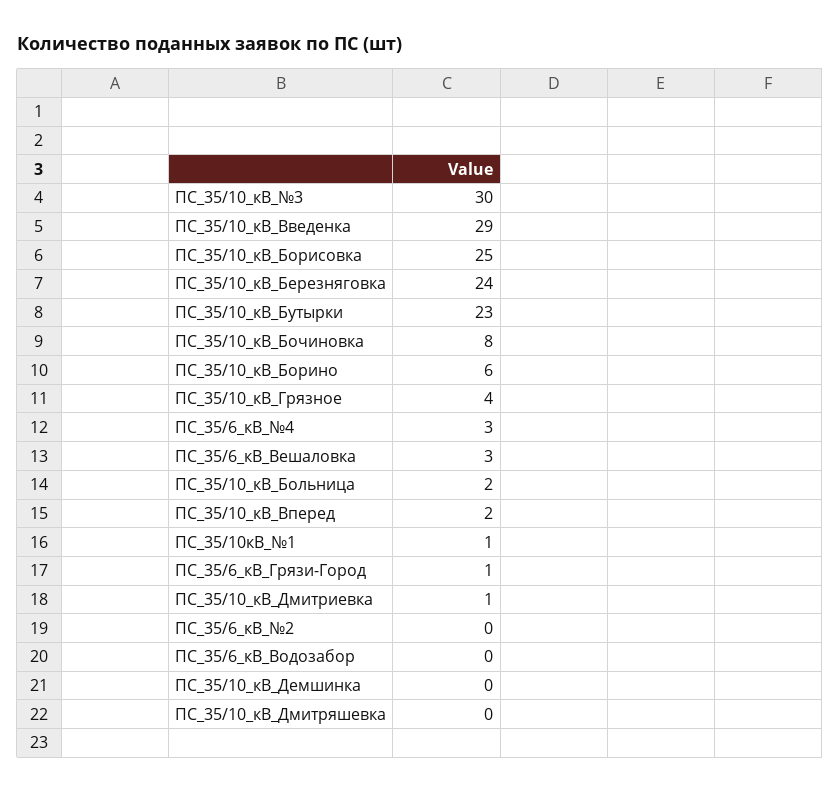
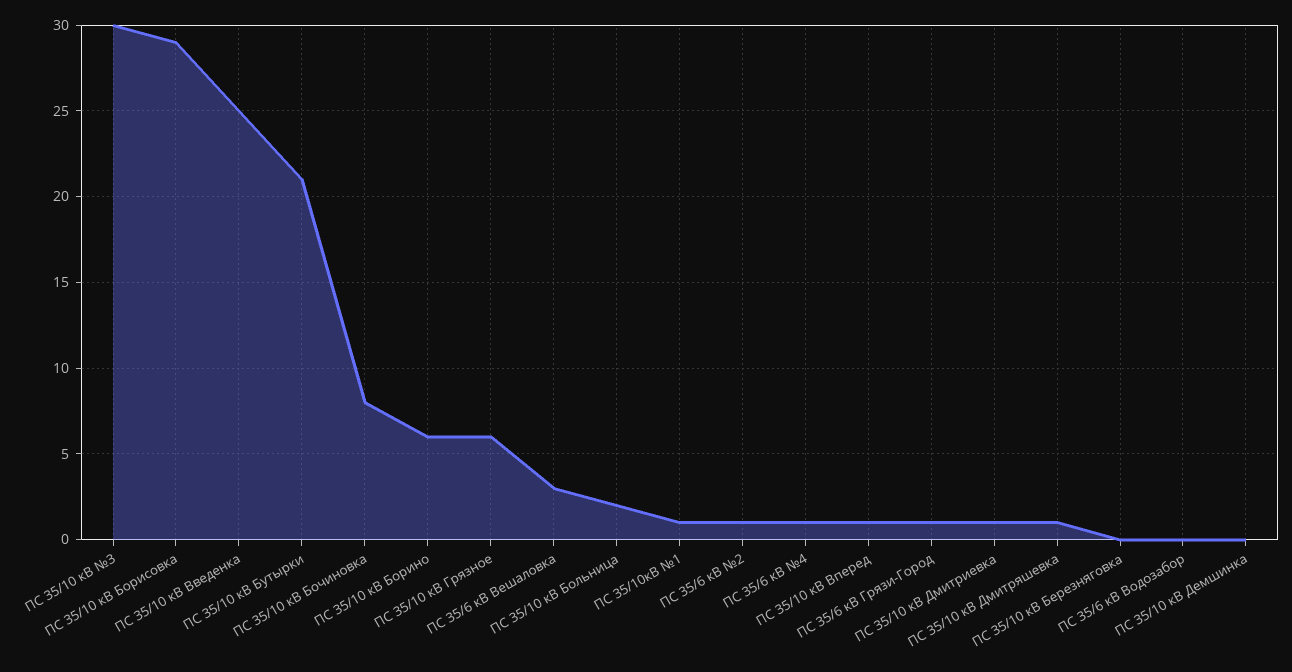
  {
    "ПС_35/10_кВ_№3": 30,
-   "ПС_35/10_кВ_Введенка": 29,
+   "ПС_35/10_кВ_Введенка": 25,
-   "ПС_35/10_кВ_Борисовка": 25,
+   "ПС_35/10_кВ_Борисовка": 29,
-   "ПС_35/10_кВ_Березняговка": 24,
+   "ПС_35/10_кВ_Березняговка": 0,
-   "ПС_35/10_кВ_Бутырки": 23,
+   "ПС_35/10_кВ_Бутырки": 21,
    "ПС_35/10_кВ_Бочиновка": 8,
    "ПС_35/10_кВ_Борино": 6,
-   "ПС_35/10_кВ_Грязное": 4,
+   "ПС_35/10_кВ_Грязное": 6,
-   "ПС_35/6_кВ_№4": 3,
+   "ПС_35/6_кВ_№4": 1,
    "ПС_35/6_кВ_Вешаловка": 3,
    "ПС_35/10_кВ_Больница": 2,
-   "ПС_35/10_кВ_Вперед": 2,
+   "ПС_35/10_кВ_Вперед": 1,
    "ПС_35/10кВ_№1": 1,
    "ПС_35/6_кВ_Грязи-Город": 1,
    "ПС_35/10_кВ_Дмитриевка": 1,
-   "ПС_35/6_кВ_№2": 0,
+   "ПС_35/6_кВ_№2": 1,
    "ПС_35/6_кВ_Водозабор": 0,
    "ПС_35/10_кВ_Демшинка": 0,
-   "ПС_35/10_кВ_Дмитряшевка": 0
+   "ПС_35/10_кВ_Дмитряшевка": 1
  }

